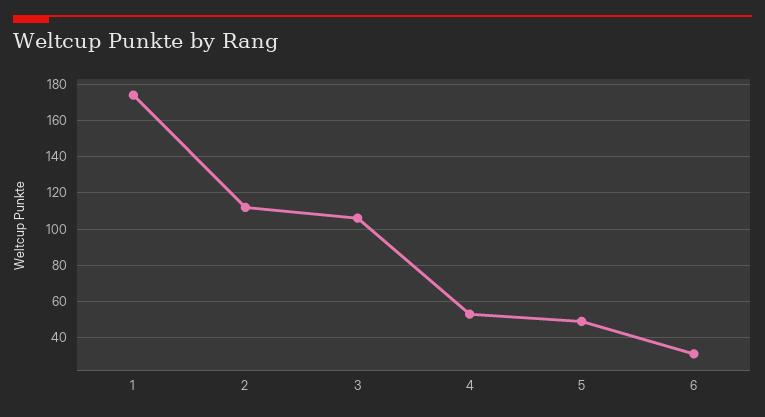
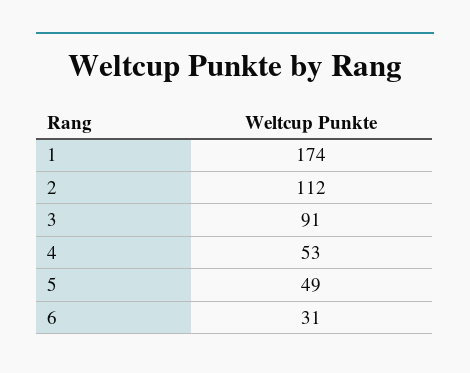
  {
    "1": 174,
    "2": 112,
-   "3": 105,
+   "3": 91,
    "4": 53,
    "5": 49,
    "6": 31
  }

